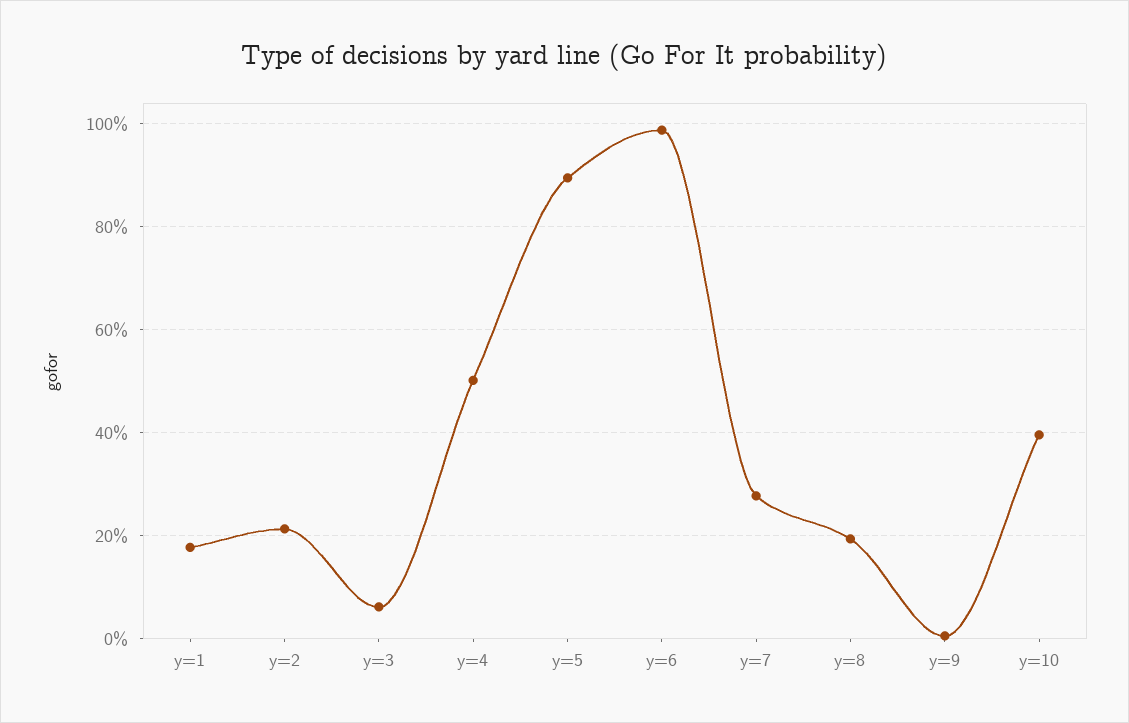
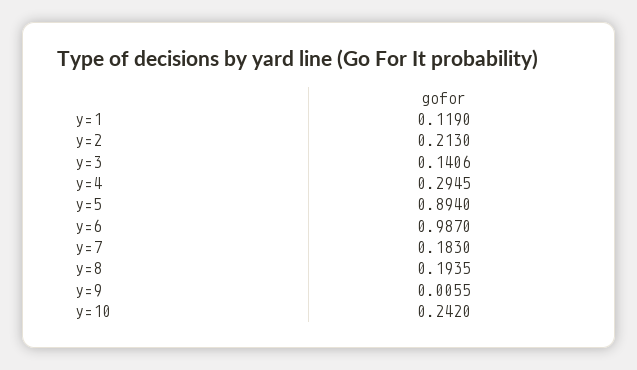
  {
-   "y=1": 0.18,
+   "y=1": 0.119,
    "y=2": 0.213,
-   "y=3": 0.06,
+   "y=3": 0.1406,
-   "y=4": 0.5,
+   "y=4": 0.2945,
    "y=5": 0.894,
    "y=6": 0.987,
-   "y=7": 0.28,
+   "y=7": 0.183,
    "y=8": 0.1935,
    "y=9": 0.0055,
-   "y=10": 0.4
+   "y=10": 0.242
  }

